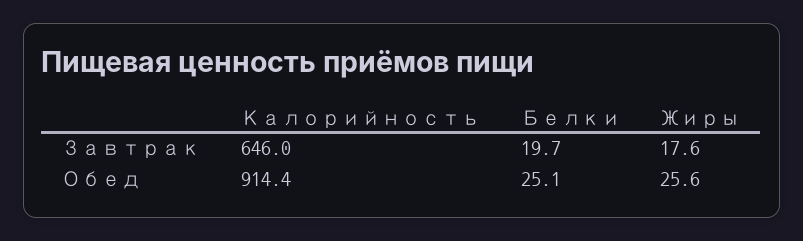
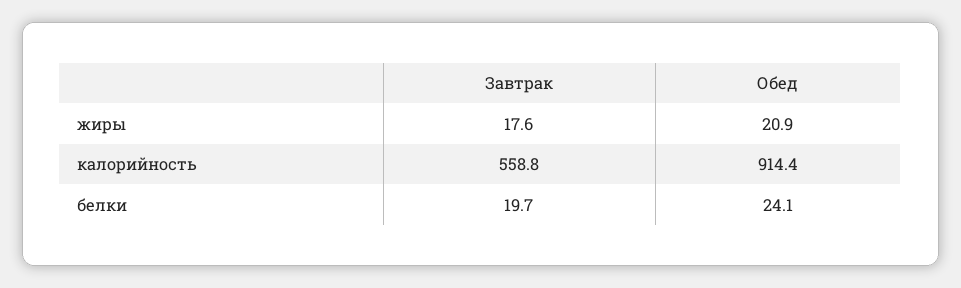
  {
    "Калорийность": {
-     "Завтрак": 646,
+     "Завтрак": 558.8,
      "Обед": 914.4
    },
    "Белки": {
      "Завтрак": 19.7,
-     "Обед": 25.1
+     "Обед": 24.1
    },
    "Жиры": {
      "Завтрак": 17.6,
-     "Обед": 25.6
+     "Обед": 20.9
    }
  }

